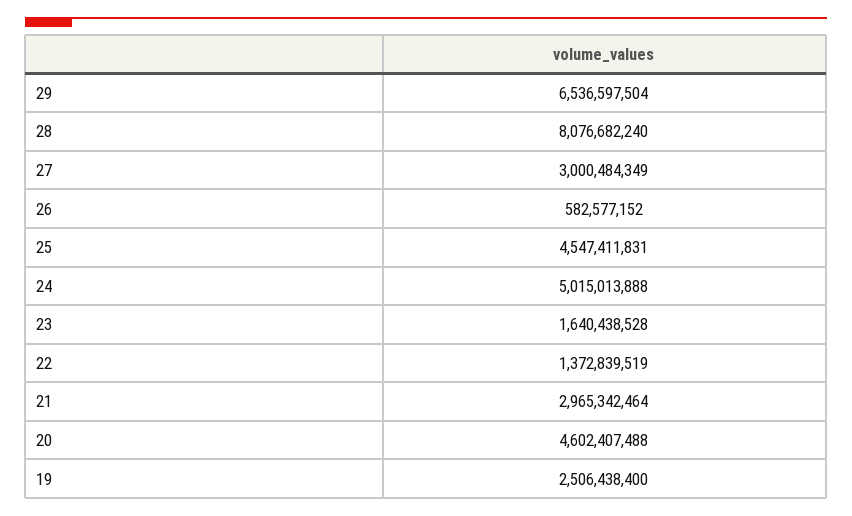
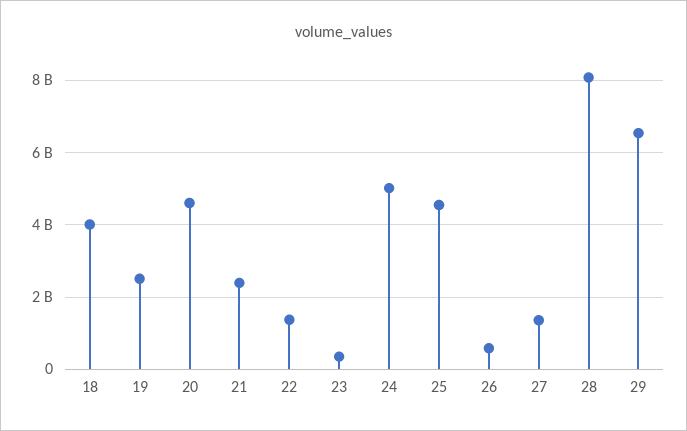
  {
    "29": 6536597504,
    "28": 8076682240,
-   "27": 3000484349,
+   "27": 1400000000,
    "26": 582577152,
    "25": 4547411831,
    "24": 5015013888,
-   "23": 1640438528,
+   "23": 400000000,
    "22": 1372839519,
-   "21": 2965342464,
+   "21": 2400000000,
    "20": 4602407488,
-   "19": 2506438400
+   "19": 2506438400,
+   "18": 4000000000
  }

